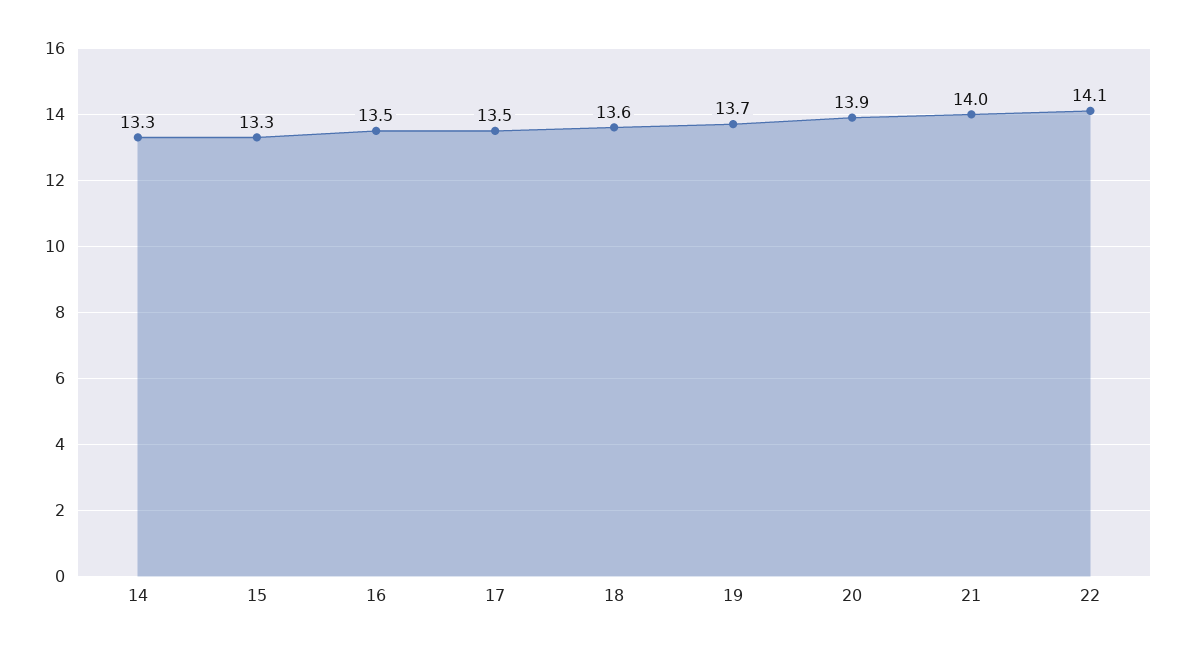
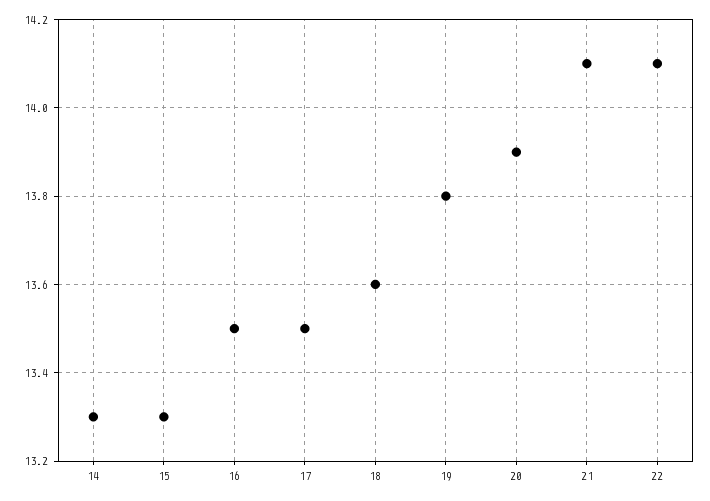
  {
    "14": 13.3,
    "15": 13.3,
    "16": 13.5,
    "17": 13.5,
    "18": 13.6,
-   "19": 13.7,
+   "19": 13.8,
    "20": 13.9,
-   "21": 14,
+   "21": 14.1,
    "22": 14.1
  }

